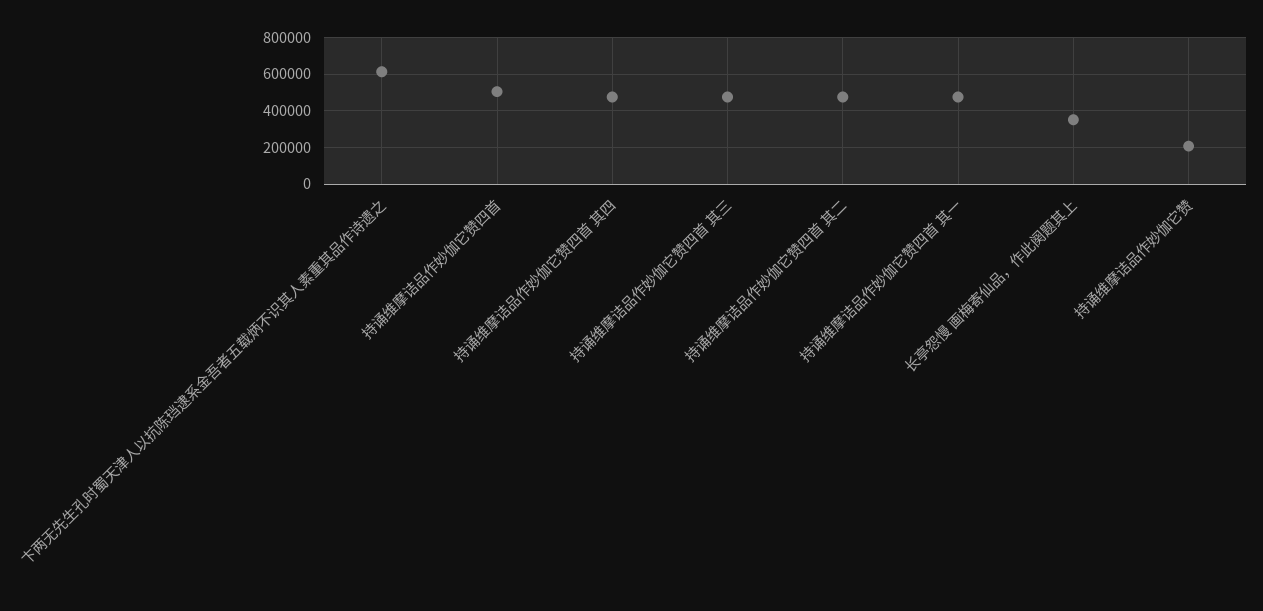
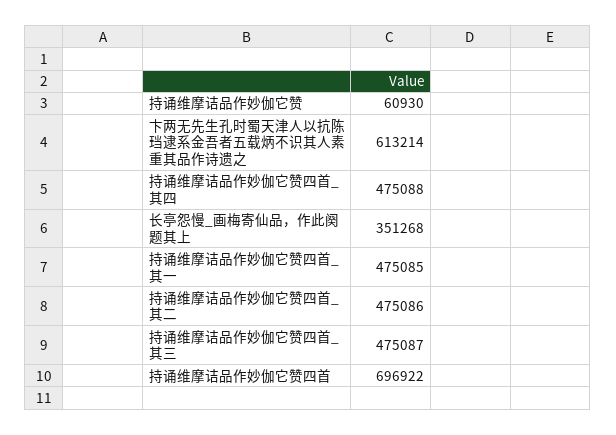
  {
    "卞两无先生孔时蜀天津人以抗陈珰逮系金吾者五载炳不识其人素重其品作诗遗之": 613214,
-   "持诵维摩诘品作妙伽它赞四首": 500000,
+   "持诵维摩诘品作妙伽它赞四首": 696922,
    "持诵维摩诘品作妙伽它赞四首 其四": 475088,
    "持诵维摩诘品作妙伽它赞四首 其三": 475087,
    "持诵维摩诘品作妙伽它赞四首 其二": 475086,
    "持诵维摩诘品作妙伽它赞四首 其一": 475085,
    "长亭怨慢 画梅寄仙品，作此阕题其上": 351268,
-   "持诵维摩诘品作妙伽它赞": 200000
+   "持诵维摩诘品作妙伽它赞": 60930
  }

